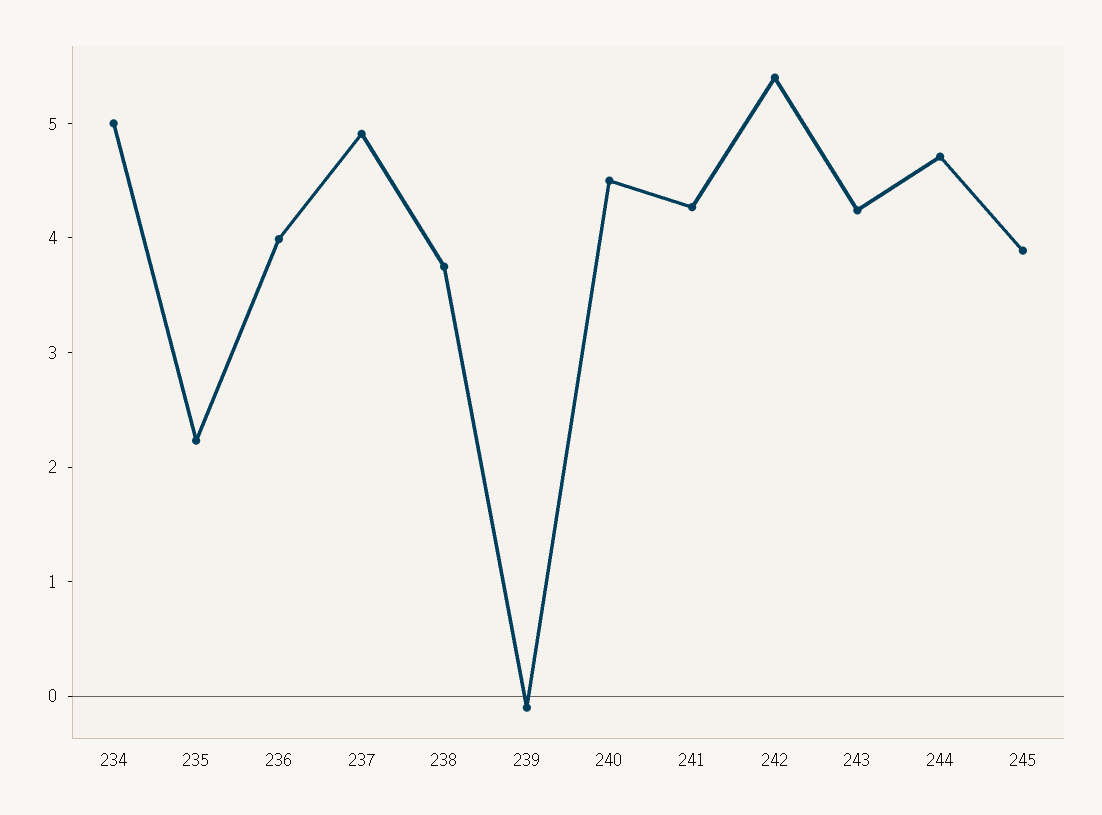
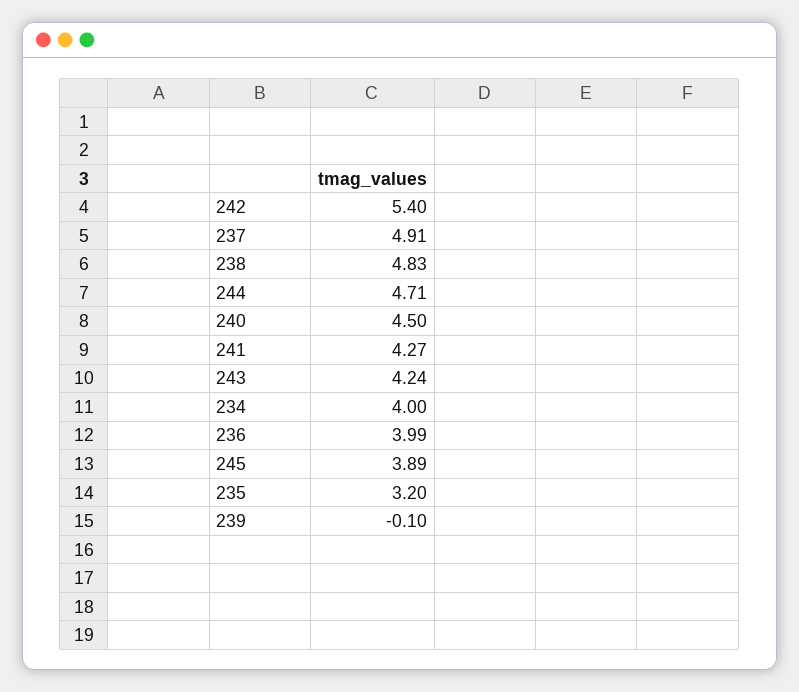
  {
-   "234": 5,
+   "234": 4,
-   "235": 2.2,
+   "235": 3.2,
    "236": 3.99,
    "237": 4.91,
-   "238": 3.8,
+   "238": 4.83,
    "239": -0.1,
    "240": 4.5,
    "241": 4.27,
    "242": 5.4,
    "243": 4.24,
    "244": 4.71,
    "245": 3.89
  }

